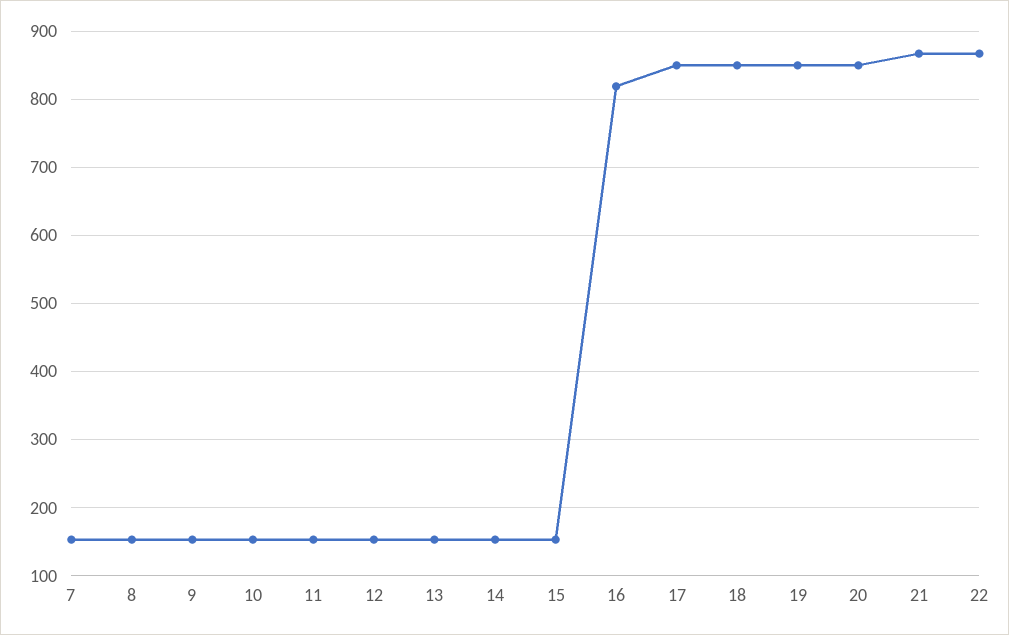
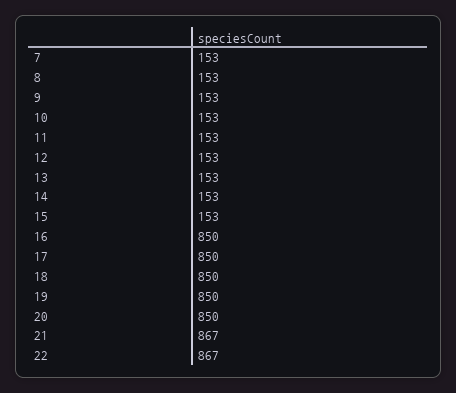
  {
    "7": 153,
    "8": 153,
    "9": 153,
    "10": 153,
    "11": 153,
    "12": 153,
    "13": 153,
    "14": 153,
    "15": 153,
-   "16": 820,
+   "16": 850,
    "17": 850,
    "18": 850,
    "19": 850,
    "20": 850,
    "21": 867,
    "22": 867
  }

